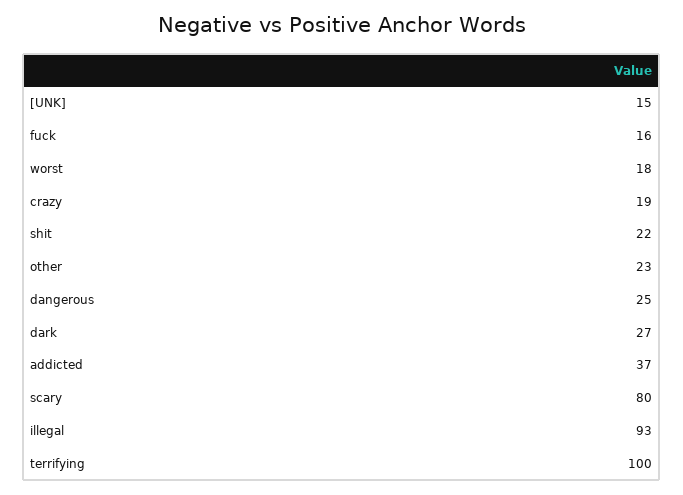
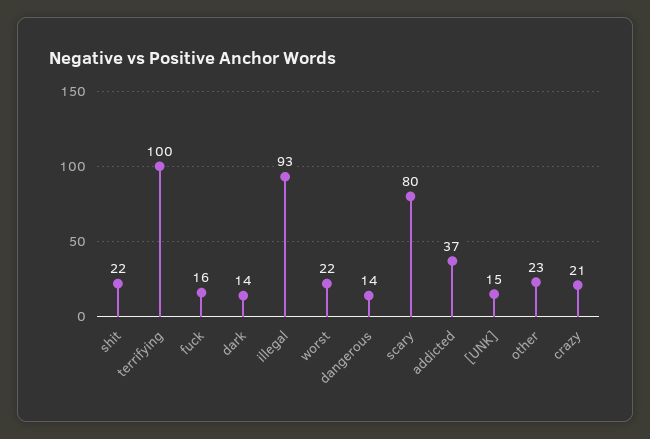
  {
    "[UNK]": 15,
    "fuck": 16,
-   "worst": 18,
+   "worst": 22,
-   "crazy": 19,
+   "crazy": 21,
    "shit": 22,
    "other": 23,
-   "dangerous": 25,
+   "dangerous": 14,
-   "dark": 27,
+   "dark": 14,
    "addicted": 37,
    "scary": 80,
    "illegal": 93,
    "terrifying": 100
  }

